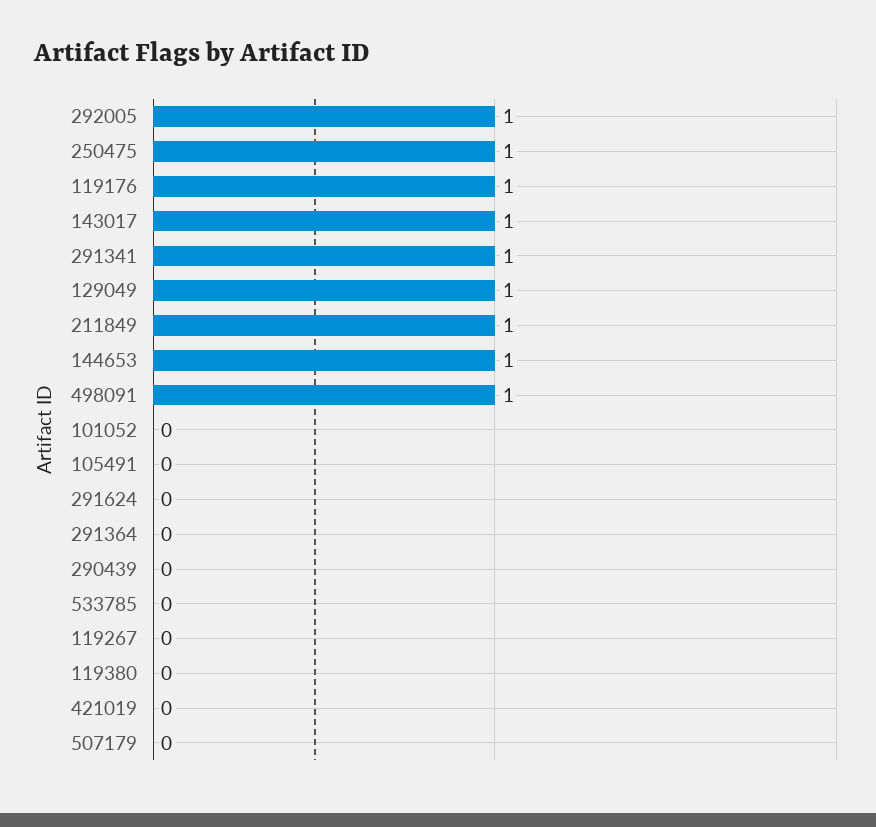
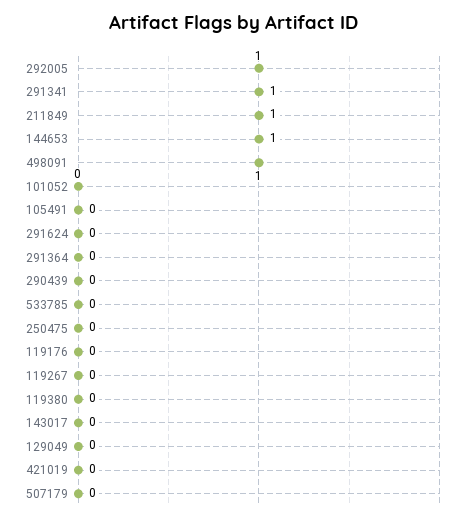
  {
    "292005": 1,
-   "250475": 1,
+   "250475": 0,
-   "119176": 1,
+   "119176": 0,
-   "143017": 1,
+   "143017": 0,
    "291341": 1,
-   "129049": 1,
+   "129049": 0,
    "211849": 1,
    "144653": 1,
    "498091": 1,
    "101052": 0,
    "105491": 0,
    "291624": 0,
    "291364": 0,
    "290439": 0,
    "533785": 0,
    "119267": 0,
    "119380": 0,
    "421019": 0,
    "507179": 0
  }

